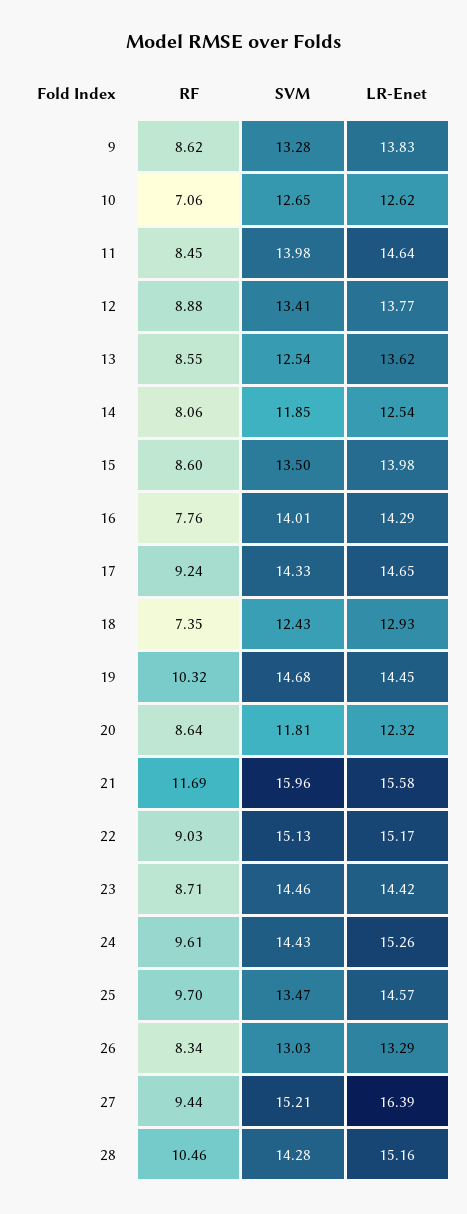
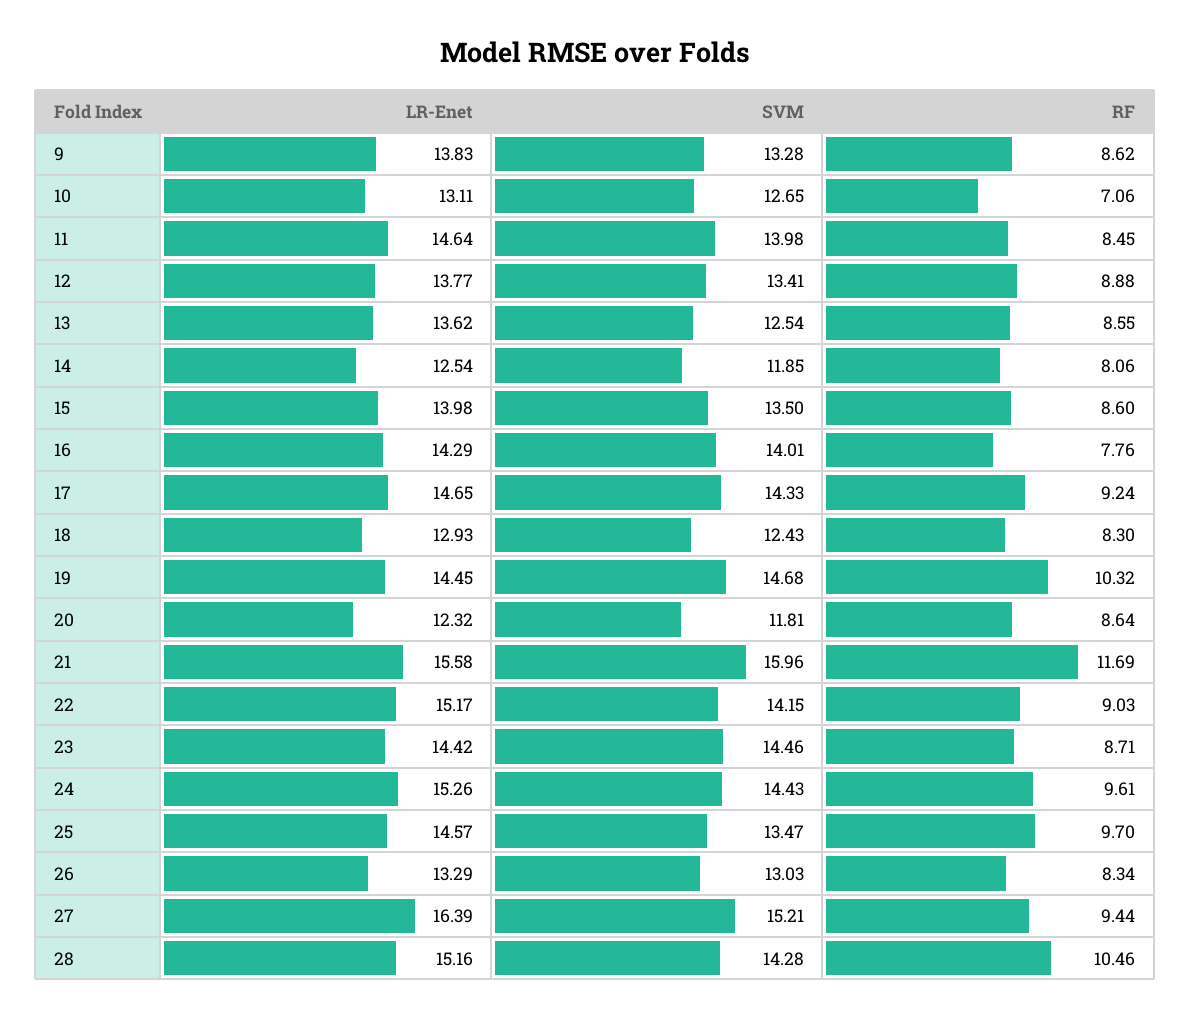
  {
    "RF": {
      "9": 8.62,
      "10": 7.06,
      "11": 8.45,
      "12": 8.88,
      "13": 8.55,
      "14": 8.06,
      "15": 8.6,
      "16": 7.76,
      "17": 9.24,
-     "18": 7.35,
+     "18": 8.3,
      "19": 10.32,
      "20": 8.64,
      "21": 11.69,
      "22": 9.03,
      "23": 8.71,
      "24": 9.61,
      "25": 9.7,
      "26": 8.34,
      "27": 9.44,
      "28": 10.46
    },
    "SVM": {
      "9": 13.28,
      "10": 12.65,
      "11": 13.98,
      "12": 13.41,
      "13": 12.54,
      "14": 11.85,
      "15": 13.5,
      "16": 14.01,
      "17": 14.33,
      "18": 12.43,
      "19": 14.68,
      "20": 11.81,
      "21": 15.96,
-     "22": 15.13,
+     "22": 14.15,
      "23": 14.46,
      "24": 14.43,
      "25": 13.47,
      "26": 13.03,
      "27": 15.21,
      "28": 14.28
    },
    "LR-Enet": {
      "9": 13.83,
-     "10": 12.62,
+     "10": 13.11,
      "11": 14.64,
      "12": 13.77,
      "13": 13.62,
      "14": 12.54,
      "15": 13.98,
      "16": 14.29,
      "17": 14.65,
      "18": 12.93,
      "19": 14.45,
      "20": 12.32,
      "21": 15.58,
      "22": 15.17,
      "23": 14.42,
      "24": 15.26,
      "25": 14.57,
      "26": 13.29,
      "27": 16.39,
      "28": 15.16
    }
  }

